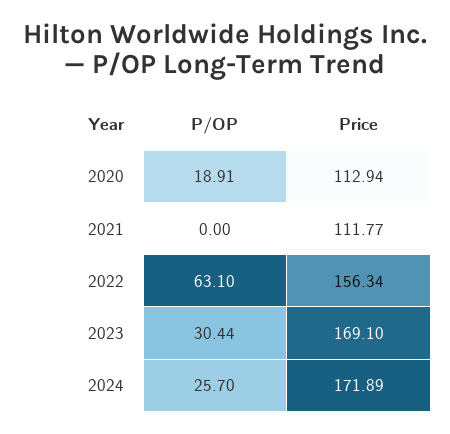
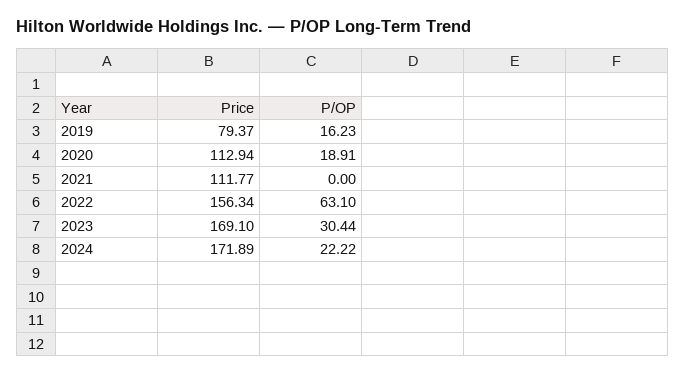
  {
    "P/OP": {
      "2020": 18.91,
      "2021": 0,
      "2022": 63.1,
      "2023": 30.44,
-     "2024": 25.7
+     "2024": 22.22,
+     "2019": 16.23
    },
    "Price": {
      "2020": 112.94,
      "2021": 111.77,
      "2022": 156.34,
      "2023": 169.1,
-     "2024": 171.89
+     "2024": 171.89,
+     "2019": 79.37
    }
  }

